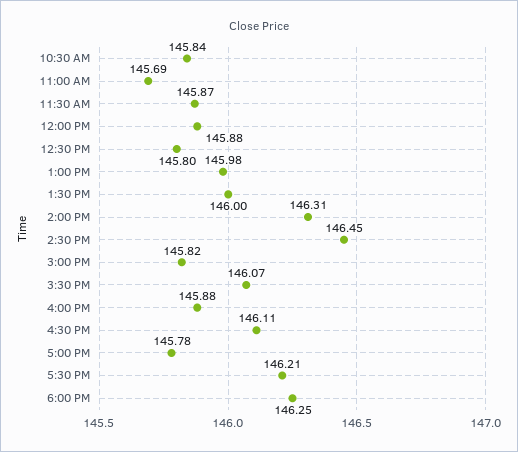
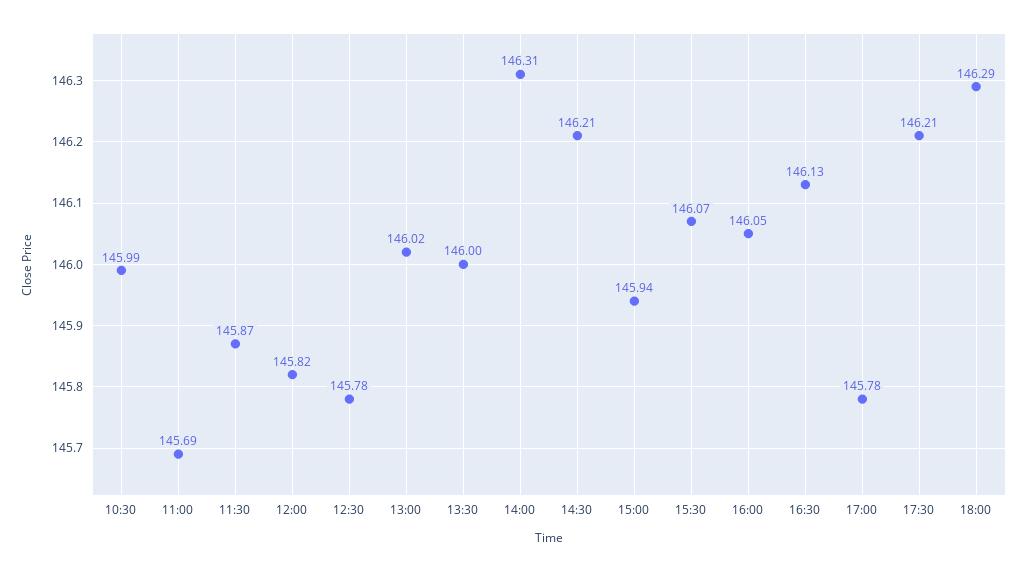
  {
-   "10:30 AM": 145.84,
+   "10:30 AM": 145.99,
    "11:00 AM": 145.69,
    "11:30 AM": 145.87,
-   "12:00 PM": 145.88,
+   "12:00 PM": 145.82,
-   "12:30 PM": 145.8,
+   "12:30 PM": 145.78,
-   "1:00 PM": 145.98,
+   "1:00 PM": 146.02,
    "1:30 PM": 146,
    "2:00 PM": 146.31,
-   "2:30 PM": 146.45,
+   "2:30 PM": 146.21,
-   "3:00 PM": 145.82,
+   "3:00 PM": 145.94,
    "3:30 PM": 146.07,
-   "4:00 PM": 145.88,
+   "4:00 PM": 146.05,
-   "4:30 PM": 146.11,
+   "4:30 PM": 146.13,
    "5:00 PM": 145.78,
    "5:30 PM": 146.21,
-   "6:00 PM": 146.25
+   "6:00 PM": 146.29
  }

